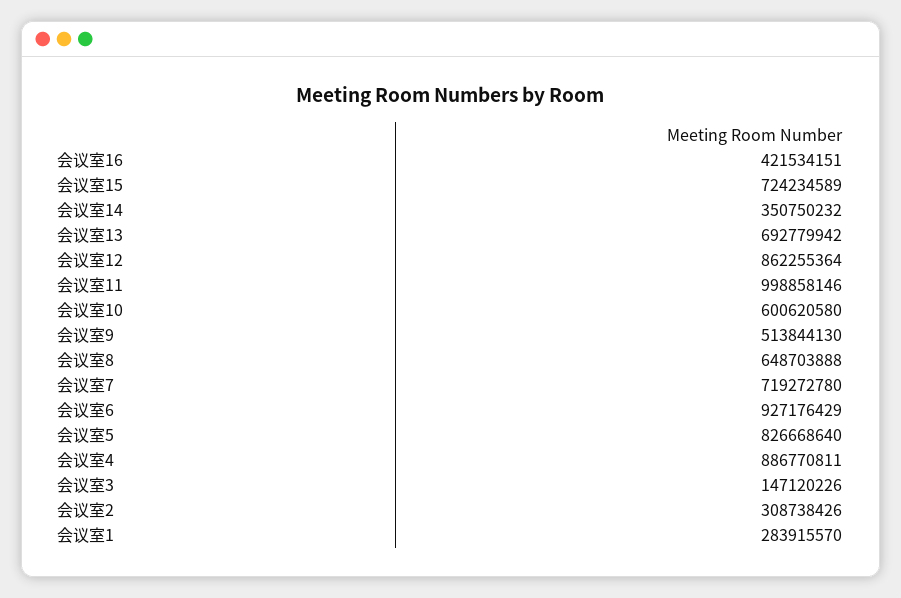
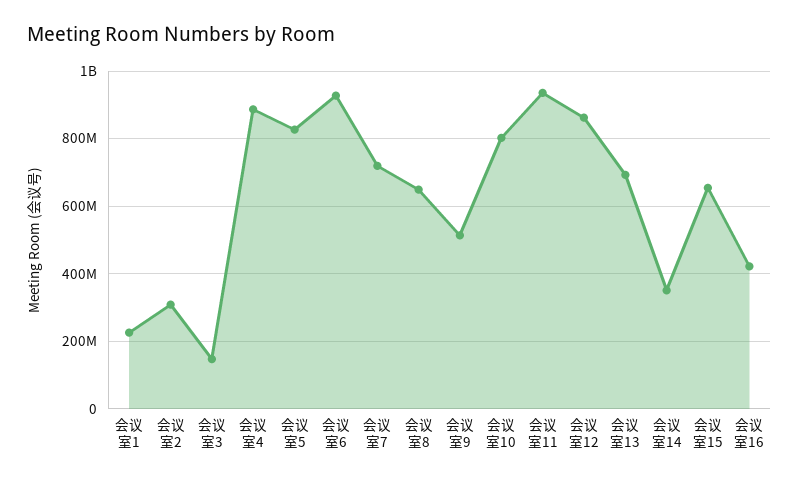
  {
    "会议室16": 421534151,
-   "会议室15": 724234589,
+   "会议室15": 660000000,
    "会议室14": 350750232,
    "会议室13": 692779942,
    "会议室12": 862255364,
-   "会议室11": 998858146,
+   "会议室11": 940000000,
-   "会议室10": 600620580,
+   "会议室10": 800000000,
    "会议室9": 513844130,
    "会议室8": 648703888,
    "会议室7": 719272780,
    "会议室6": 927176429,
    "会议室5": 826668640,
    "会议室4": 886770811,
    "会议室3": 147120226,
    "会议室2": 308738426,
-   "会议室1": 283915570
+   "会议室1": 220000000
  }

